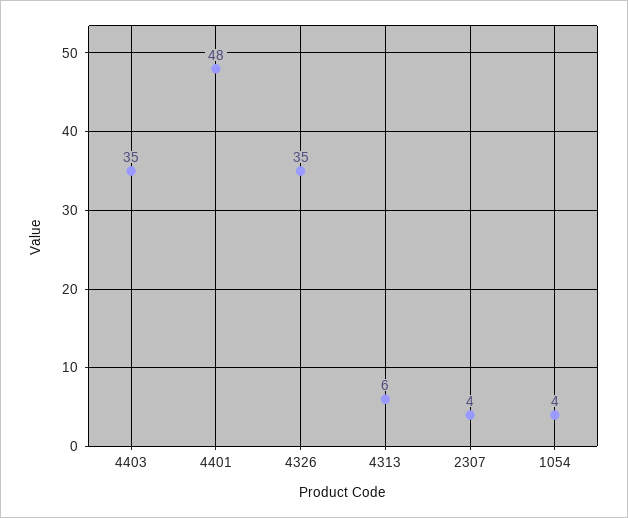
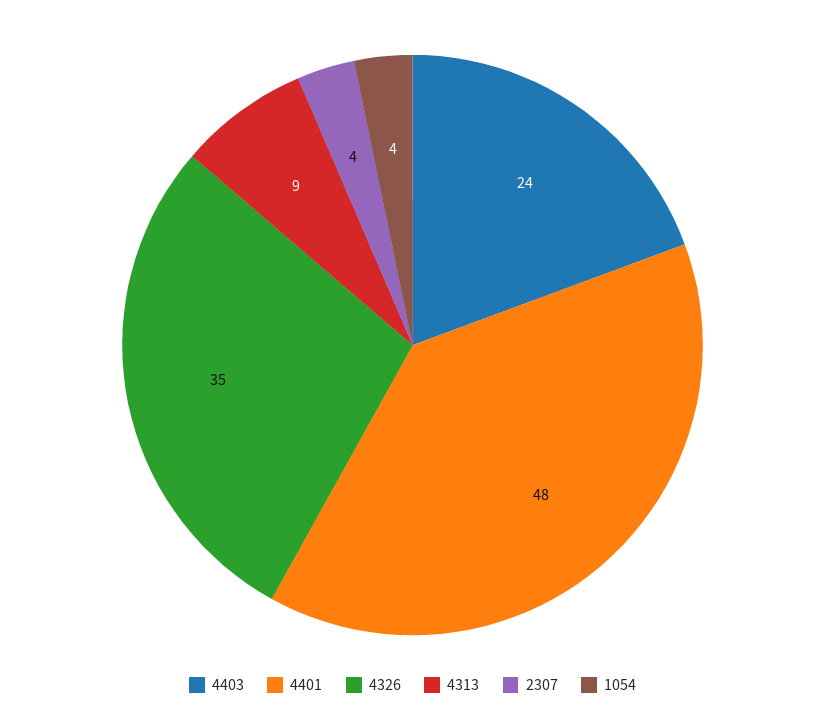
  {
-   "4403": 35,
+   "4403": 24,
    "4401": 48,
    "4326": 35,
-   "4313": 6,
+   "4313": 9,
    "2307": 4,
    "1054": 4
  }

